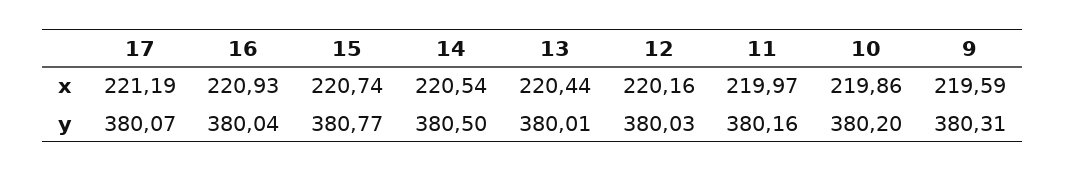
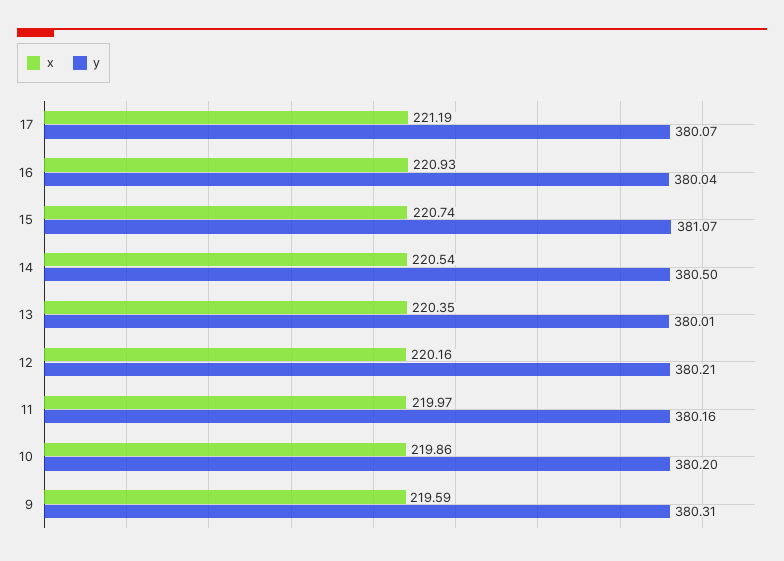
  {
    "x": {
      "17": 221.19,
      "16": 220.93,
      "15": 220.74,
      "14": 220.54,
-     "13": 220.44,
+     "13": 220.35,
      "12": 220.16,
      "11": 219.97,
      "10": 219.86,
      "9": 219.59
    },
    "y": {
      "17": 380.07,
      "16": 380.04,
-     "15": 380.77,
+     "15": 381.07,
      "14": 380.5,
      "13": 380.01,
-     "12": 380.03,
+     "12": 380.21,
      "11": 380.16,
      "10": 380.2,
      "9": 380.31
    }
  }

